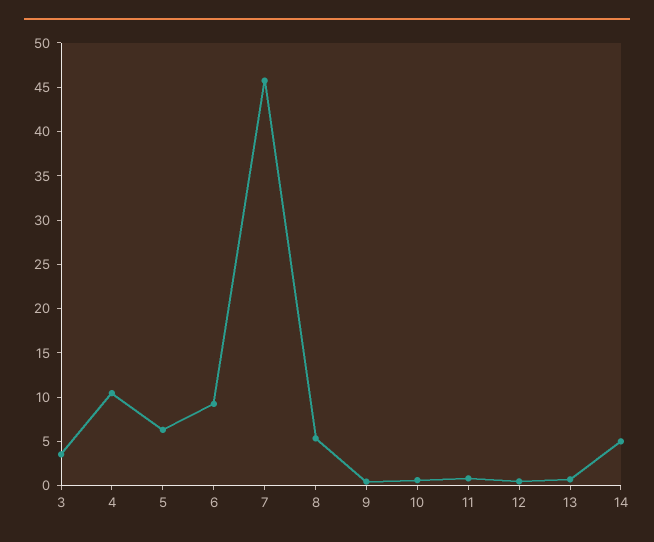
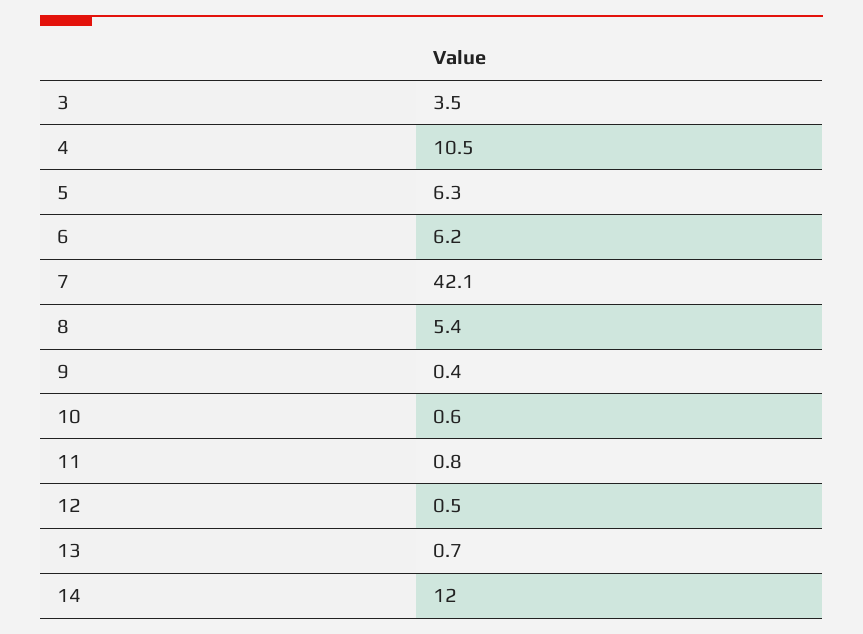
  {
    "3": 3.5,
    "4": 10.5,
    "5": 6.3,
-   "6": 9,
+   "6": 6.2,
-   "7": 46,
+   "7": 42.1,
    "8": 5.4,
    "9": 0.4,
    "10": 0.6,
    "11": 0.8,
    "12": 0.5,
    "13": 0.7,
-   "14": 5
+   "14": 12
  }

